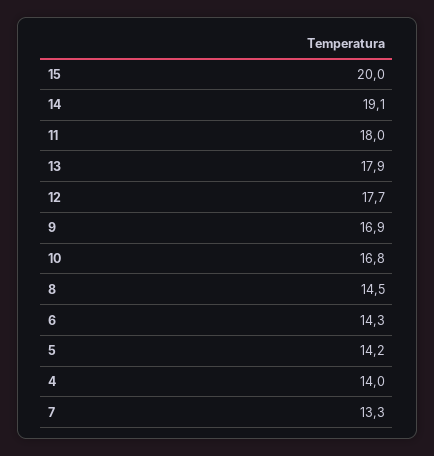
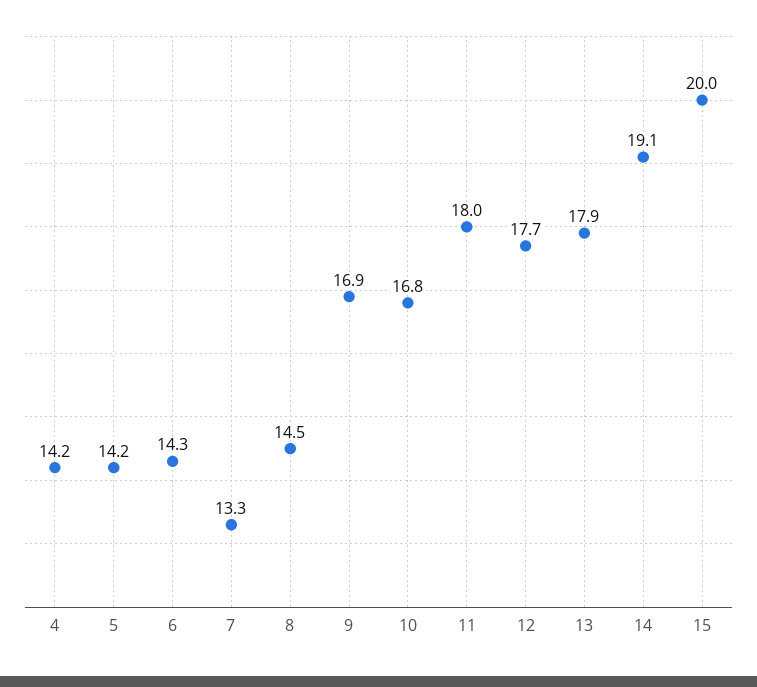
  {
    "15": 20,
    "14": 19.1,
    "11": 18,
    "13": 17.9,
    "12": 17.7,
    "9": 16.9,
    "10": 16.8,
    "8": 14.5,
    "6": 14.3,
    "5": 14.2,
-   "4": 14,
+   "4": 14.2,
    "7": 13.3
  }

